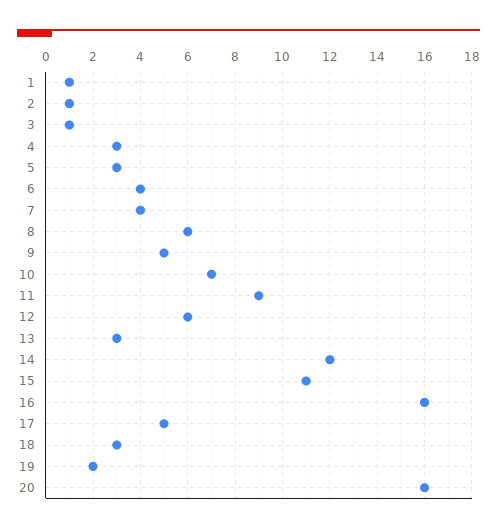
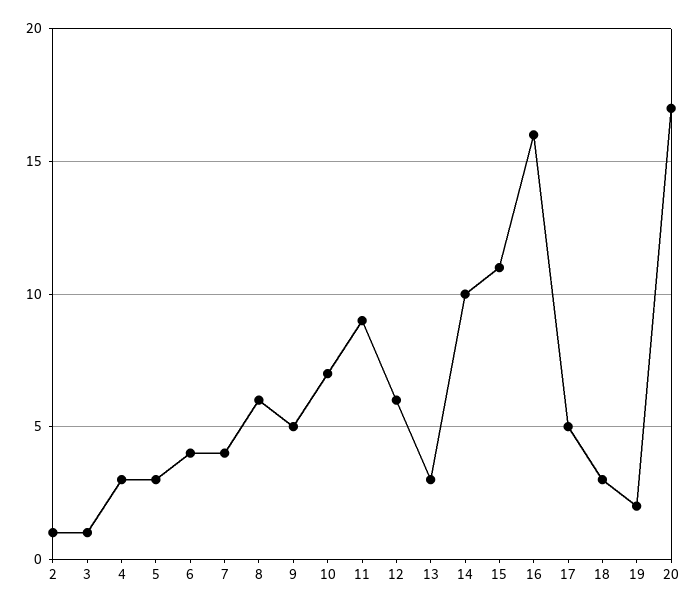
  {
-   "1": 1,
    "2": 1,
    "3": 1,
    "4": 3,
    "5": 3,
    "6": 4,
    "7": 4,
    "8": 6,
    "9": 5,
    "10": 7,
    "11": 9,
    "12": 6,
    "13": 3,
-   "14": 12,
+   "14": 10,
    "15": 11,
    "16": 16,
    "17": 5,
    "18": 3,
    "19": 2,
-   "20": 16
+   "20": 17
  }

